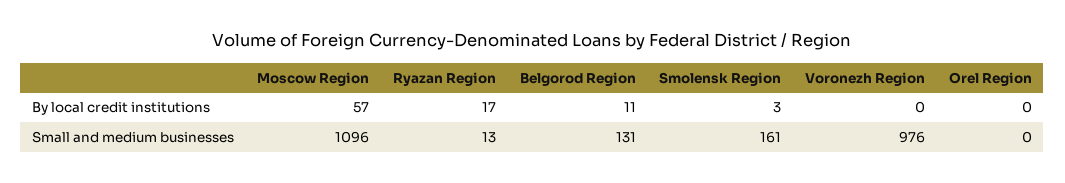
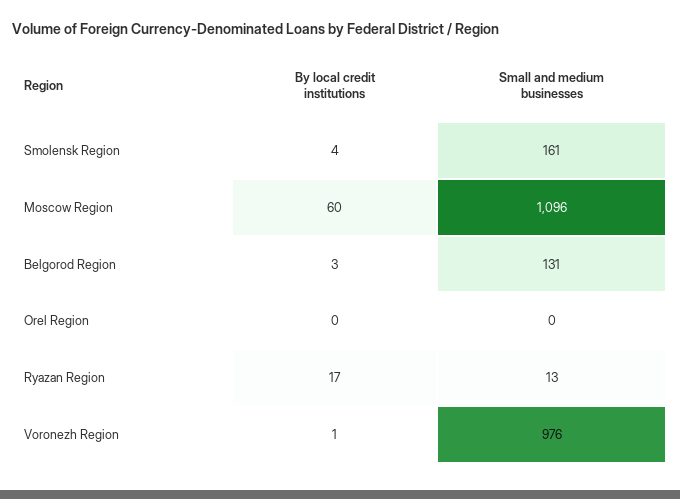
  {
    "Moscow Region": {
-     "By local credit institutions": 57,
+     "By local credit institutions": 60,
      "Small and medium businesses": 1096
    },
    "Ryazan Region": {
      "By local credit institutions": 17,
      "Small and medium businesses": 13
    },
    "Belgorod Region": {
-     "By local credit institutions": 11,
+     "By local credit institutions": 3,
      "Small and medium businesses": 131
    },
    "Smolensk Region": {
-     "By local credit institutions": 3,
+     "By local credit institutions": 4,
      "Small and medium businesses": 161
    },
    "Voronezh Region": {
-     "By local credit institutions": 0,
+     "By local credit institutions": 1,
      "Small and medium businesses": 976
    },
    "Orel Region": {
      "By local credit institutions": 0,
      "Small and medium businesses": 0
    }
  }

